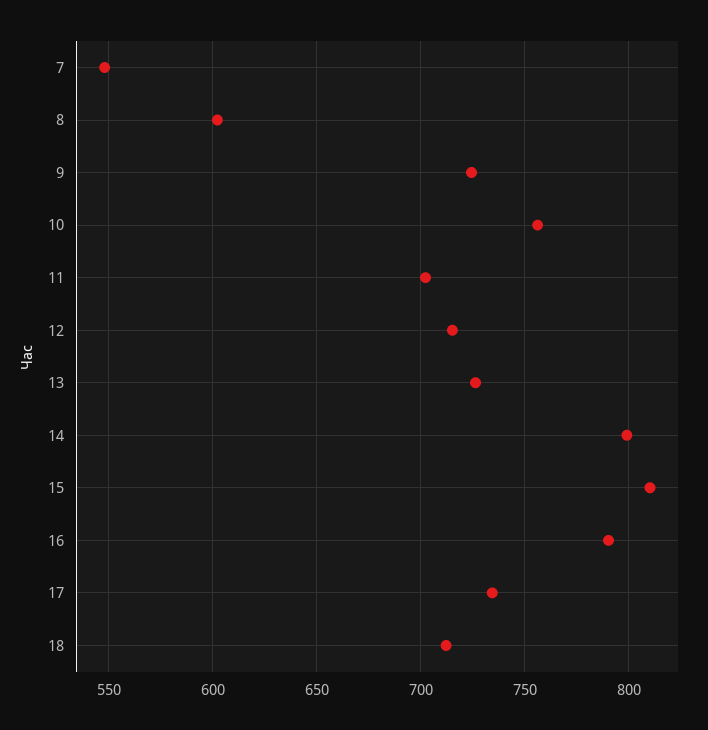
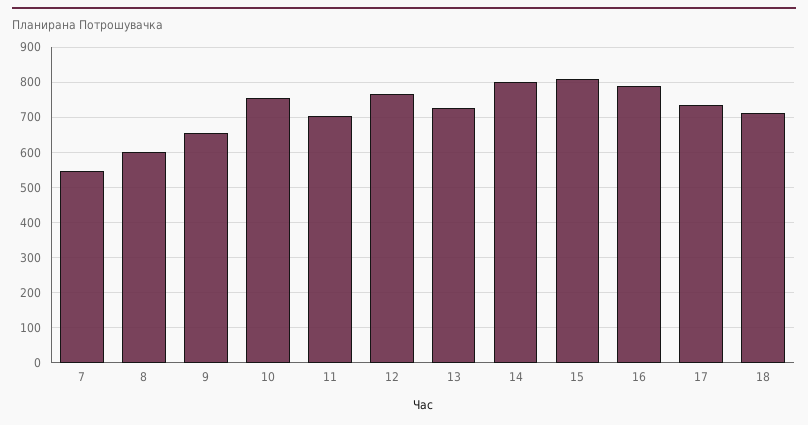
  {
    "7": 550,
    "8": 600,
-   "9": 725,
+   "9": 660,
    "10": 755,
    "11": 700,
-   "12": 715,
+   "12": 760,
    "13": 725,
    "14": 800,
    "15": 810,
    "16": 790,
    "17": 735,
    "18": 710
  }

